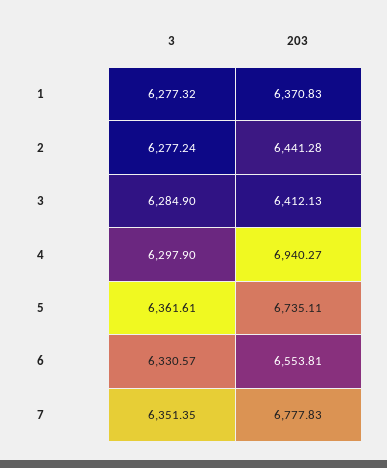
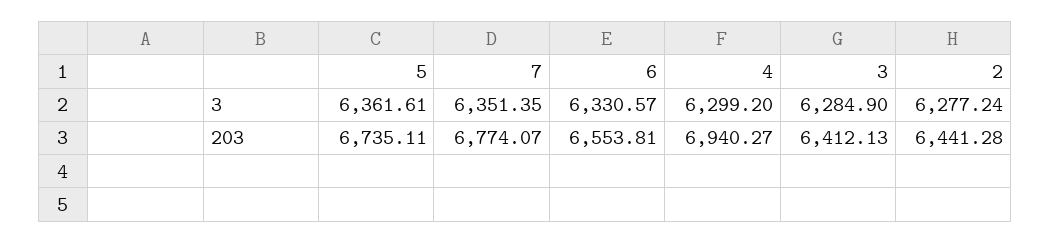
  {
    "3": {
-     "1": 6277.32,
      "2": 6277.24,
      "3": 6284.9,
-     "4": 6297.9,
+     "4": 6299.2,
      "5": 6361.61,
      "6": 6330.57,
      "7": 6351.35
    },
    "203": {
-     "1": 6370.83,
      "2": 6441.28,
      "3": 6412.13,
      "4": 6940.27,
      "5": 6735.11,
      "6": 6553.81,
-     "7": 6777.83
+     "7": 6774.07
    }
  }

